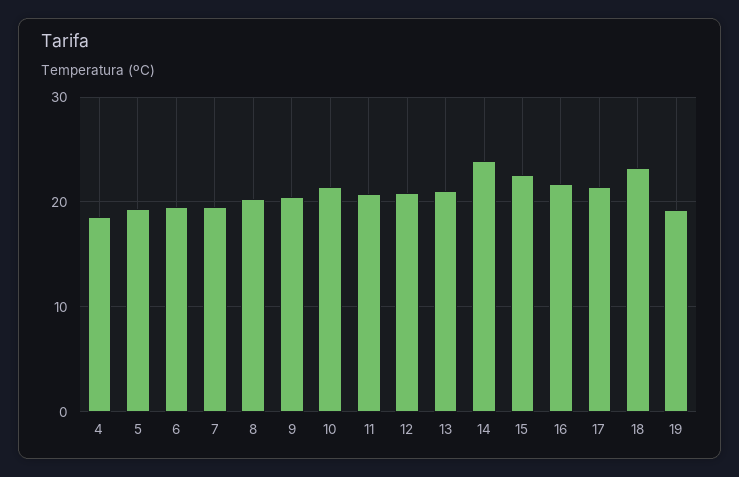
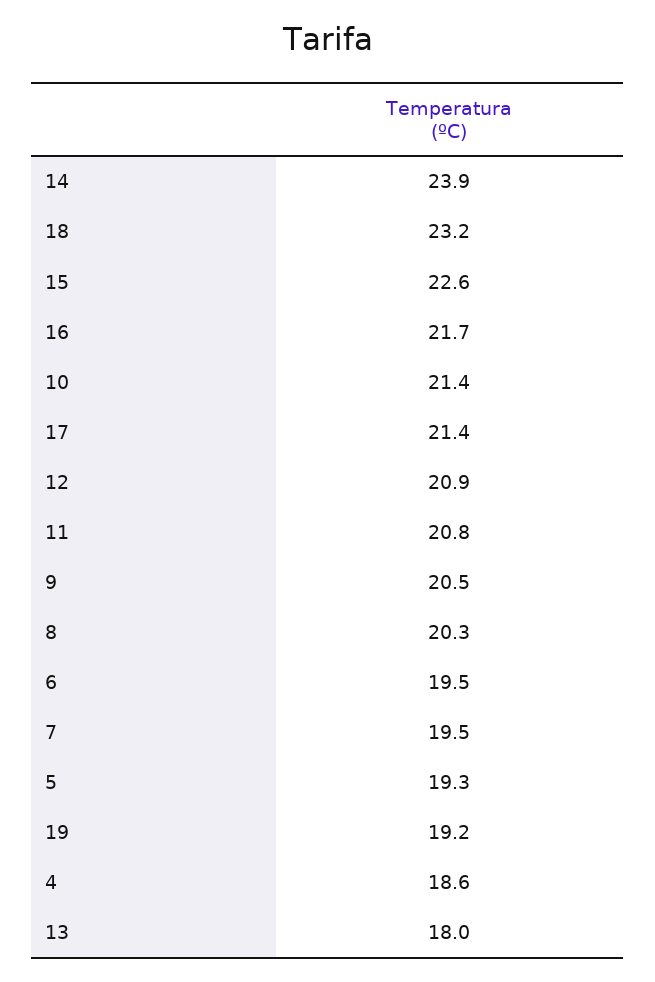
  {
    "4": 18.6,
    "5": 19.3,
    "6": 19.5,
    "7": 19.5,
    "8": 20.3,
    "9": 20.5,
    "10": 21.4,
    "11": 20.8,
    "12": 20.9,
-   "13": 21,
+   "13": 18,
    "14": 23.9,
    "15": 22.6,
    "16": 21.7,
    "17": 21.4,
    "18": 23.2,
    "19": 19.2
  }

